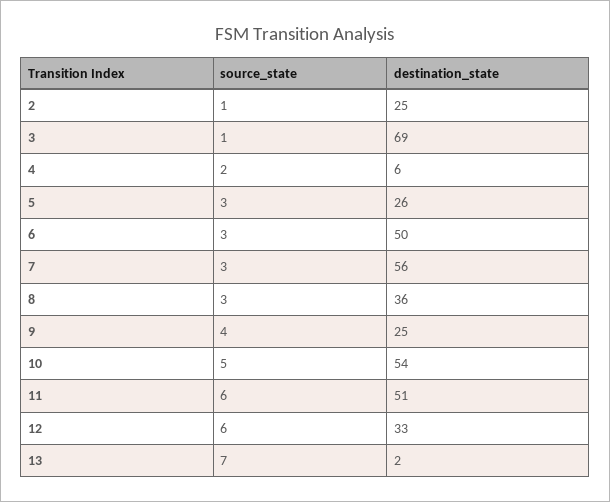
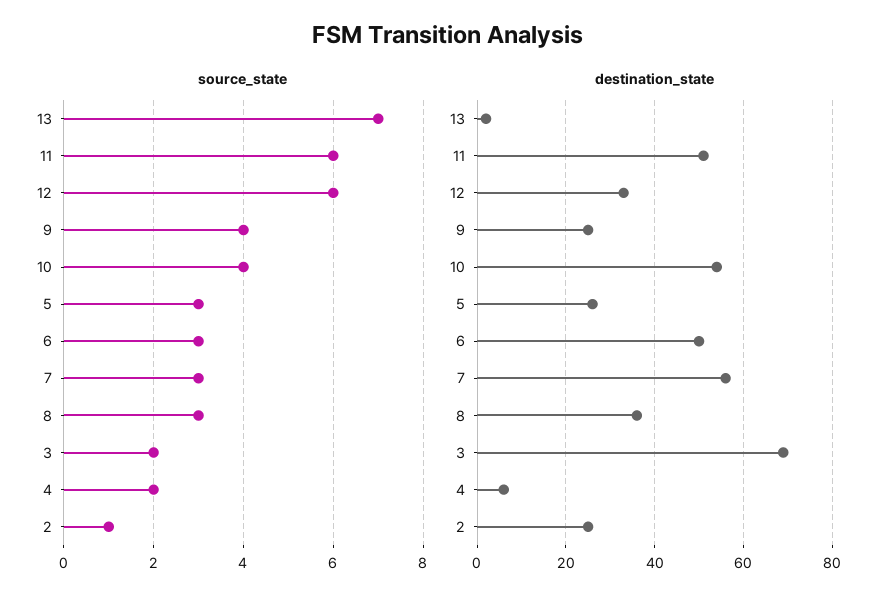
  {
    "source_state": {
      "2": 1,
-     "3": 1,
+     "3": 2,
      "4": 2,
      "5": 3,
      "6": 3,
      "7": 3,
      "8": 3,
      "9": 4,
-     "10": 5,
+     "10": 4,
      "11": 6,
      "12": 6,
      "13": 7
    },
    "destination_state": {
      "2": 25,
      "3": 69,
      "4": 6,
      "5": 26,
      "6": 50,
      "7": 56,
      "8": 36,
      "9": 25,
      "10": 54,
      "11": 51,
      "12": 33,
      "13": 2
    }
  }

